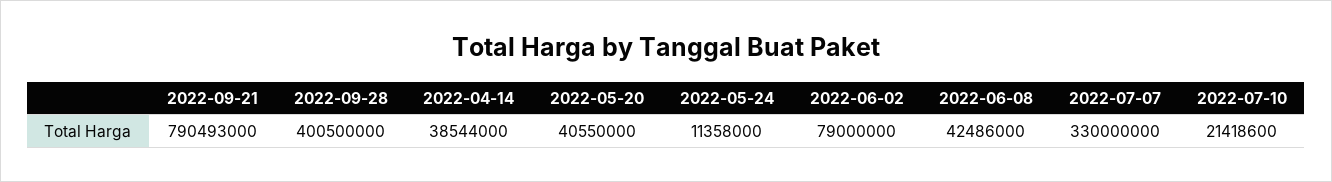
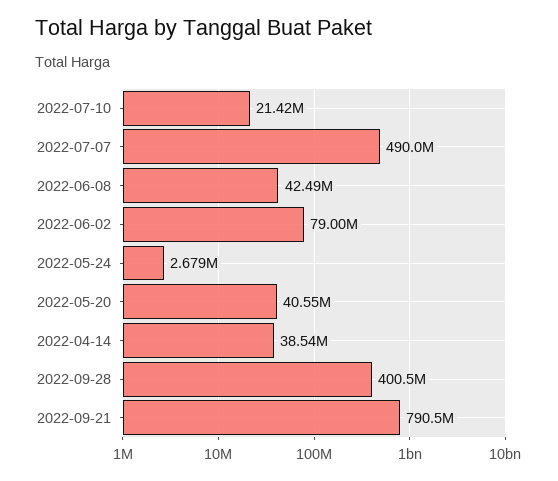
  {
    "2022-09-21": 790493000,
    "2022-09-28": 400500000,
    "2022-04-14": 38544000,
    "2022-05-20": 40550000,
-   "2022-05-24": 11358000,
+   "2022-05-24": 2679000,
    "2022-06-02": 79000000,
    "2022-06-08": 42486000,
-   "2022-07-07": 330000000,
+   "2022-07-07": 490000000,
    "2022-07-10": 21418600
  }

